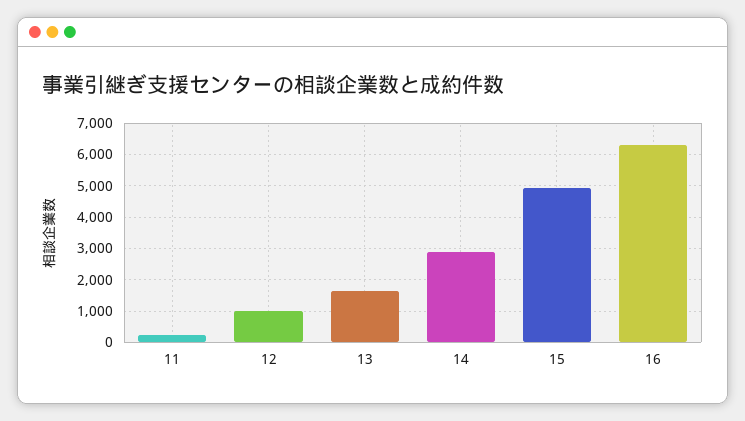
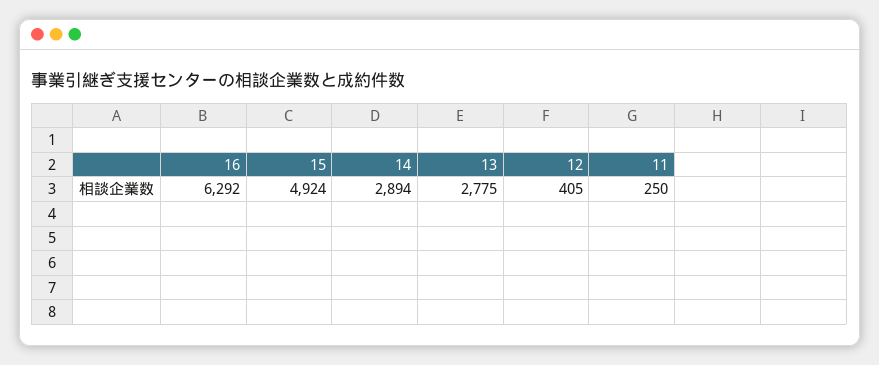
  {
    "11": 250,
-   "12": 1000,
+   "12": 405,
-   "13": 1600,
+   "13": 2775,
    "14": 2894,
    "15": 4924,
    "16": 6292
  }

